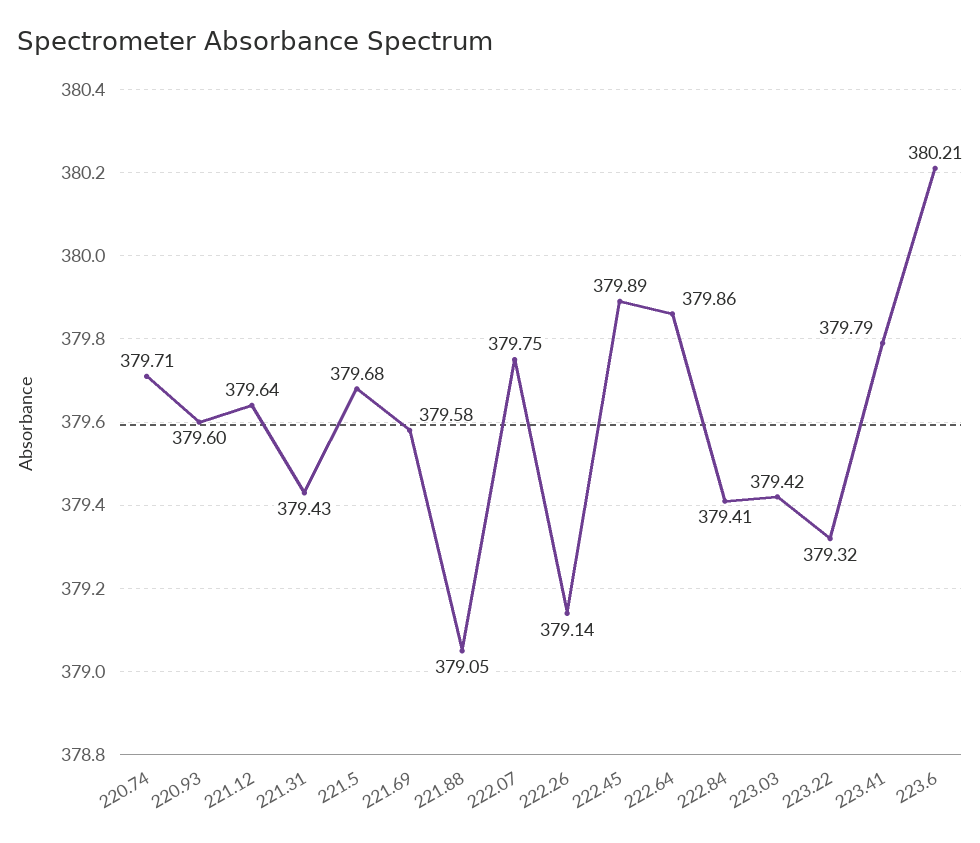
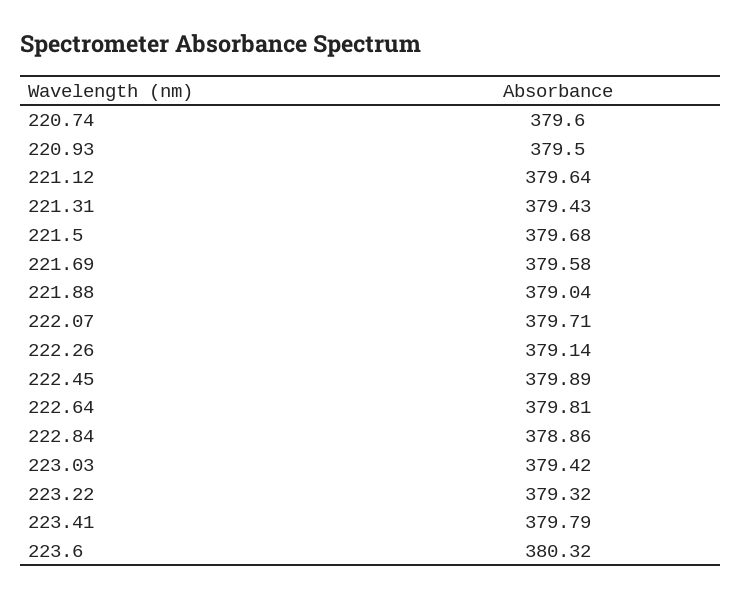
  {
-   "220.74": 379.71,
+   "220.74": 379.6,
-   "220.93": 379.6,
+   "220.93": 379.5,
    "221.12": 379.64,
    "221.31": 379.43,
    "221.5": 379.68,
    "221.69": 379.58,
-   "221.88": 379.05,
+   "221.88": 379.04,
-   "222.07": 379.75,
+   "222.07": 379.71,
    "222.26": 379.14,
    "222.45": 379.89,
-   "222.64": 379.86,
+   "222.64": 379.81,
-   "222.84": 379.41,
+   "222.84": 378.86,
    "223.03": 379.42,
    "223.22": 379.32,
    "223.41": 379.79,
-   "223.6": 380.21
+   "223.6": 380.32
  }

